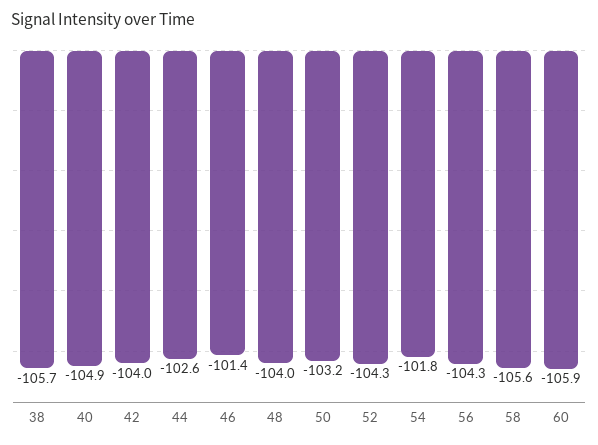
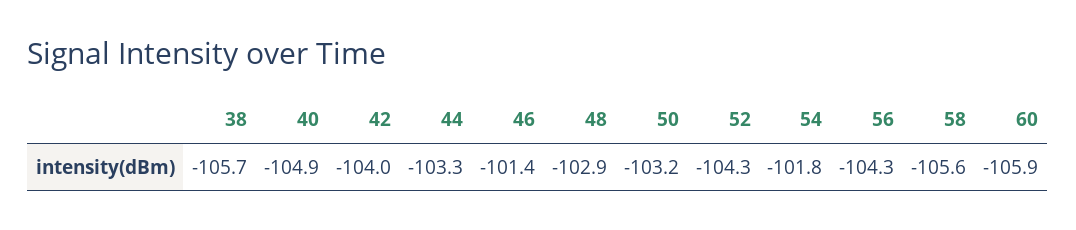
  {
    "38": -105.7,
    "40": -104.9,
    "42": -104,
-   "44": -102.6,
+   "44": -103.3,
    "46": -101.4,
-   "48": -104,
+   "48": -102.9,
    "50": -103.2,
    "52": -104.3,
    "54": -101.8,
    "56": -104.3,
    "58": -105.6,
    "60": -105.9
  }

